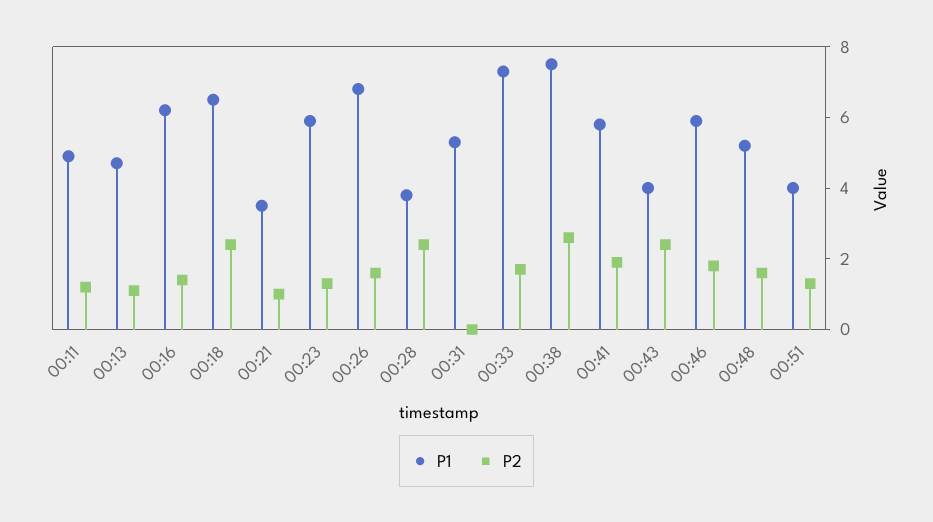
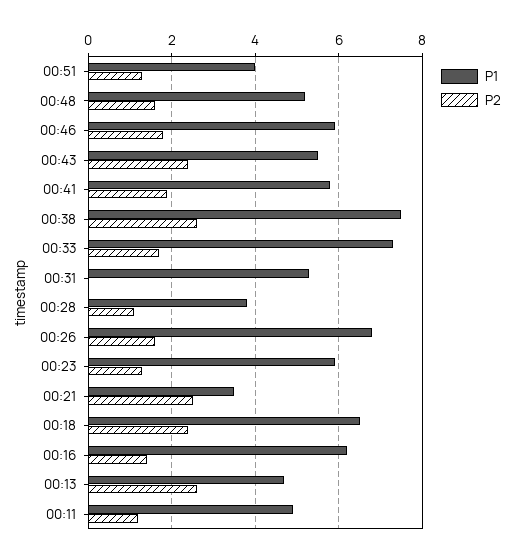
  {
    "P1": {
      "00:11": 5,
      "00:13": 4.5,
      "00:16": 6,
      "00:18": 6.5,
      "00:21": 3.5,
      "00:23": 6,
      "00:26": 7,
      "00:28": 4,
      "00:31": 5.5,
      "00:33": 7.5,
      "00:38": 7.5,
      "00:41": 6,
-     "00:43": 4,
+     "00:43": 5.5,
      "00:46": 6,
      "00:48": 5,
      "00:51": 4
    },
    "P2": {
      "00:11": 1,
-     "00:13": 1,
+     "00:13": 2.5,
      "00:16": 1.5,
      "00:18": 2.5,
-     "00:21": 1,
+     "00:21": 2.5,
      "00:23": 1.5,
      "00:26": 1.5,
-     "00:28": 2.5,
+     "00:28": 1,
      "00:31": 0,
      "00:33": 1.5,
      "00:38": 2.5,
      "00:41": 2,
      "00:43": 2.5,
      "00:46": 2,
      "00:48": 1.5,
      "00:51": 1.5
    }
  }

